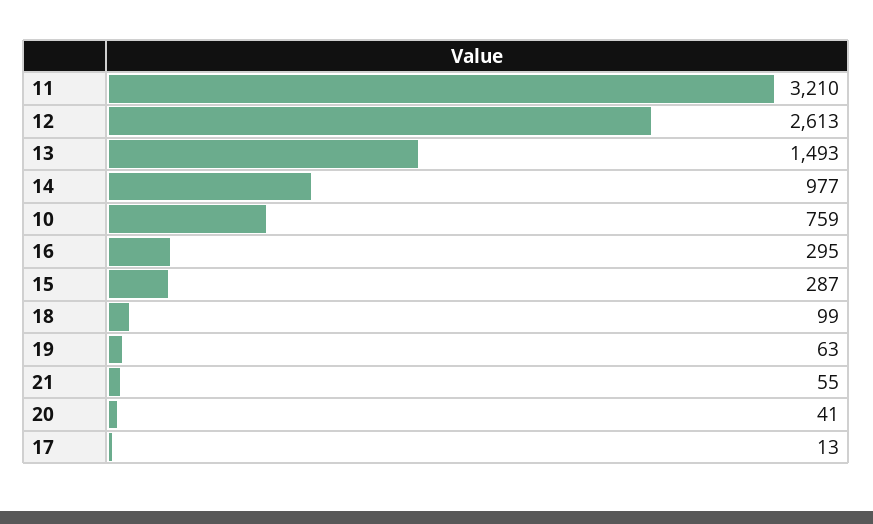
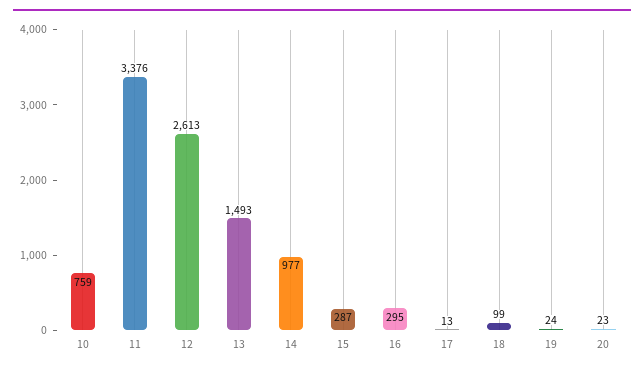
  {
-   "11": 3210,
+   "11": 3376,
    "12": 2613,
    "13": 1493,
    "14": 977,
    "10": 759,
    "16": 295,
    "15": 287,
    "18": 99,
-   "19": 63,
+   "19": 24,
-   "21": 55,
-   "20": 41,
+   "20": 23,
    "17": 13
  }

